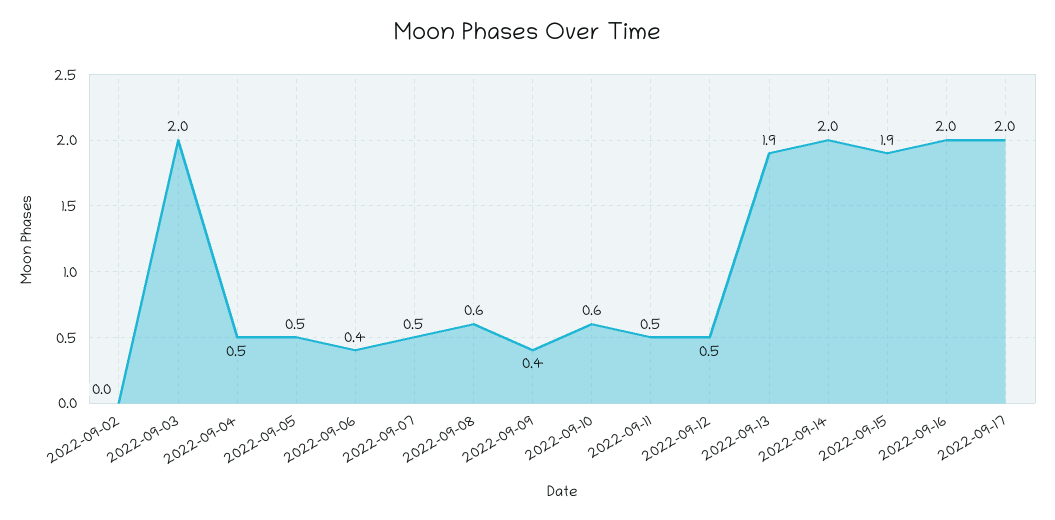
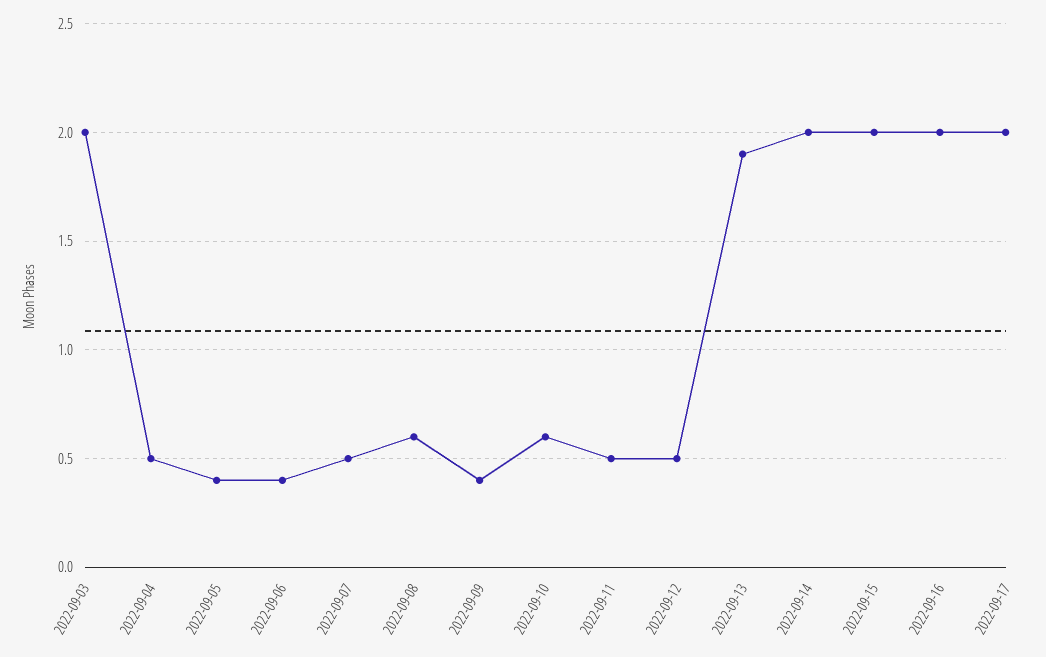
  {
-   "2022-09-02": 0,
    "2022-09-03": 2,
    "2022-09-04": 0.5,
-   "2022-09-05": 0.5,
+   "2022-09-05": 0.4,
    "2022-09-06": 0.4,
    "2022-09-07": 0.5,
    "2022-09-08": 0.6,
    "2022-09-09": 0.4,
    "2022-09-10": 0.6,
    "2022-09-11": 0.5,
    "2022-09-12": 0.5,
    "2022-09-13": 1.9,
    "2022-09-14": 2,
-   "2022-09-15": 1.9,
+   "2022-09-15": 2,
    "2022-09-16": 2,
    "2022-09-17": 2
  }

